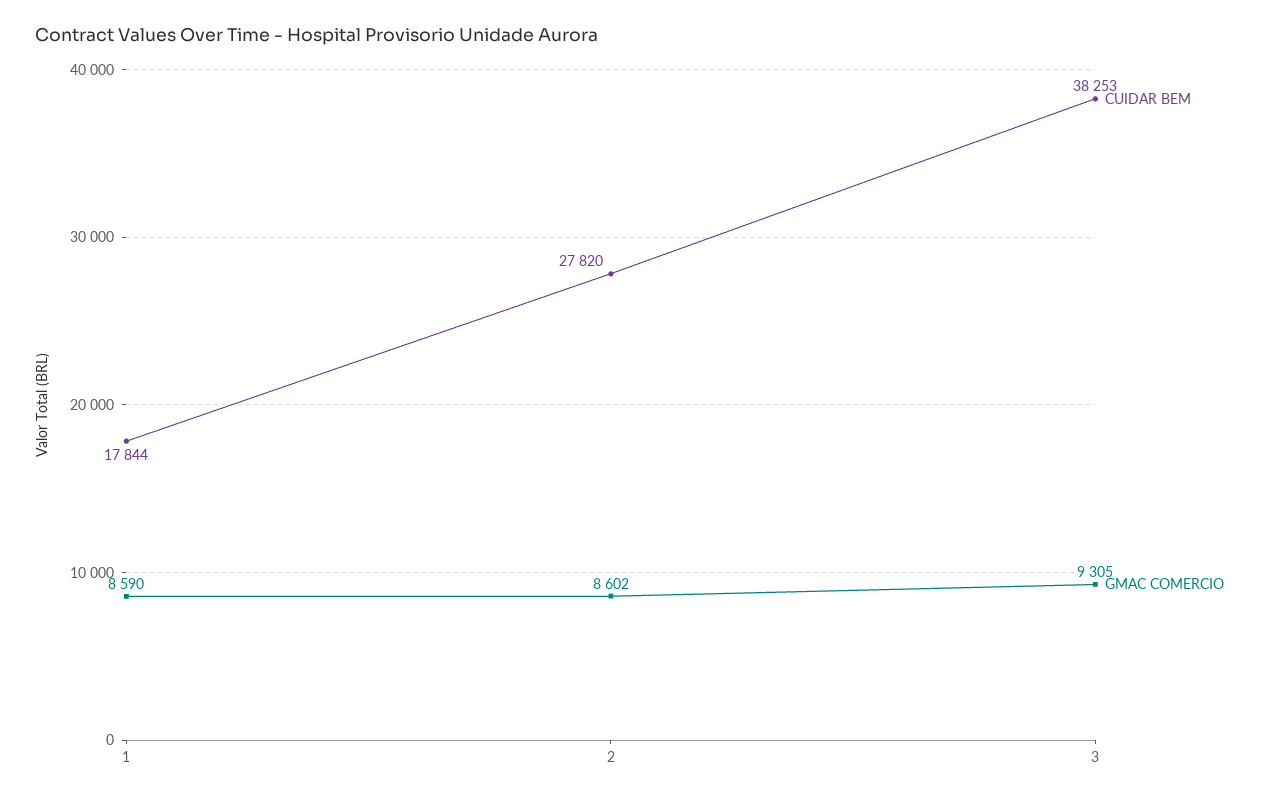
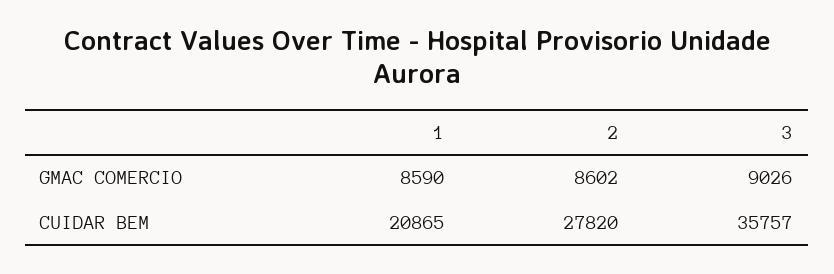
  {
    "CUIDAR BEM": {
-     "1": 17844,
+     "1": 20865,
      "2": 27820,
-     "3": 38253
+     "3": 35757
    },
    "GMAC COMERCIO": {
      "1": 8590,
      "2": 8602,
-     "3": 9305
+     "3": 9026
    }
  }

